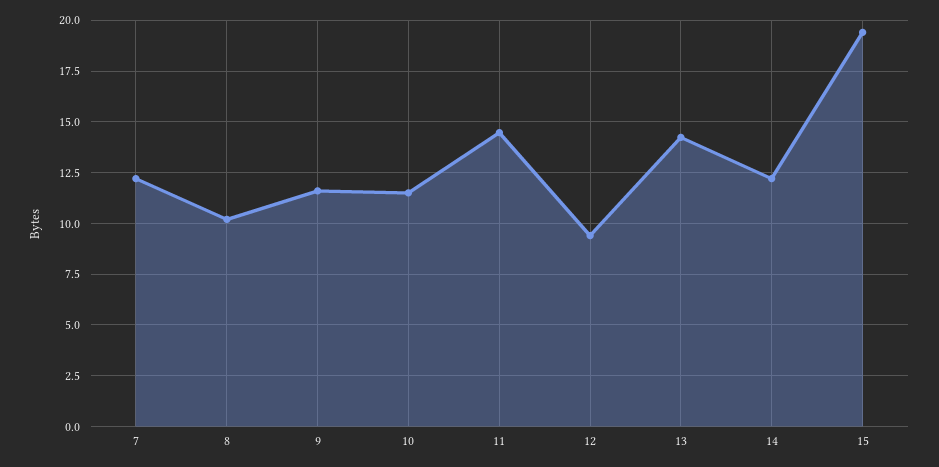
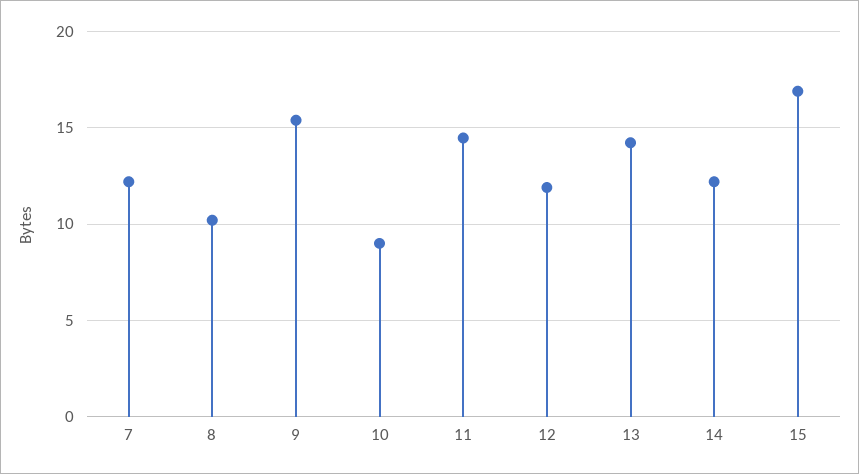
  {
    "7": 12,
    "8": 10,
-   "9": 11.5,
+   "9": 15.5,
-   "10": 11.5,
+   "10": 9,
    "11": 14.5,
-   "12": 9.5,
+   "12": 12,
    "13": 14,
    "14": 12,
-   "15": 19.5
+   "15": 17
  }

